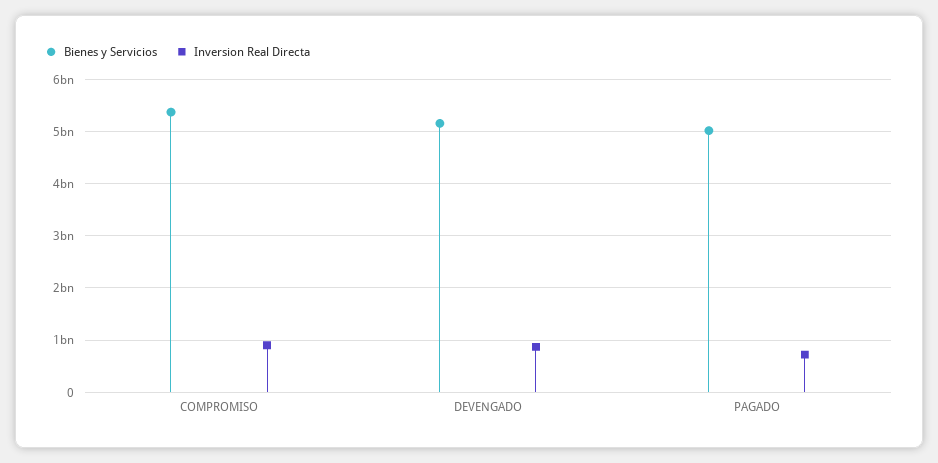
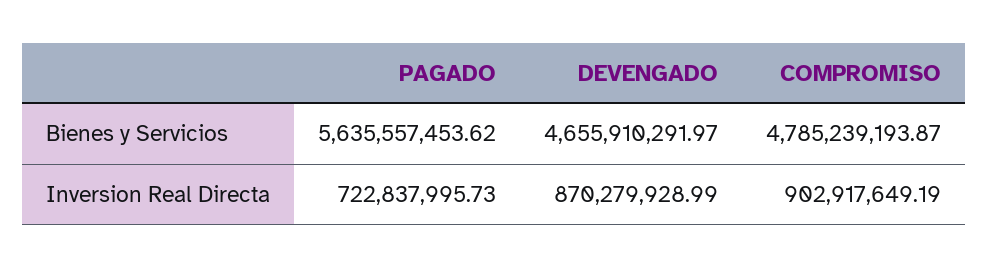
  {
    "Bienes y Servicios": {
-     "COMPROMISO": 5400000000,
+     "COMPROMISO": 4785239193.87,
-     "DEVENGADO": 5200000000,
+     "DEVENGADO": 4655910291.97,
-     "PAGADO": 5000000000
+     "PAGADO": 5635557453.62
    },
    "Inversion Real Directa": {
      "COMPROMISO": 902917649.19,
      "DEVENGADO": 870279928.99,
      "PAGADO": 722837995.73
    }
  }

